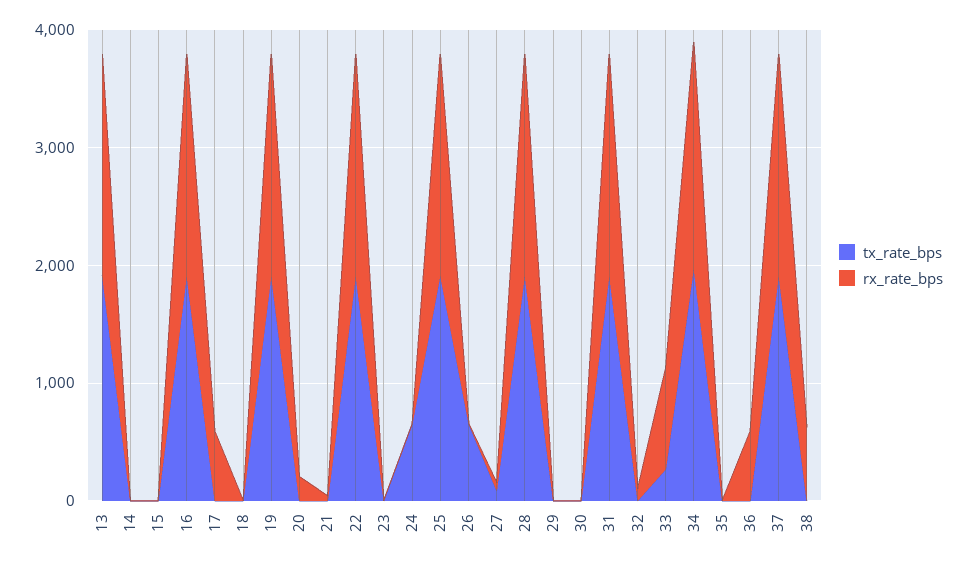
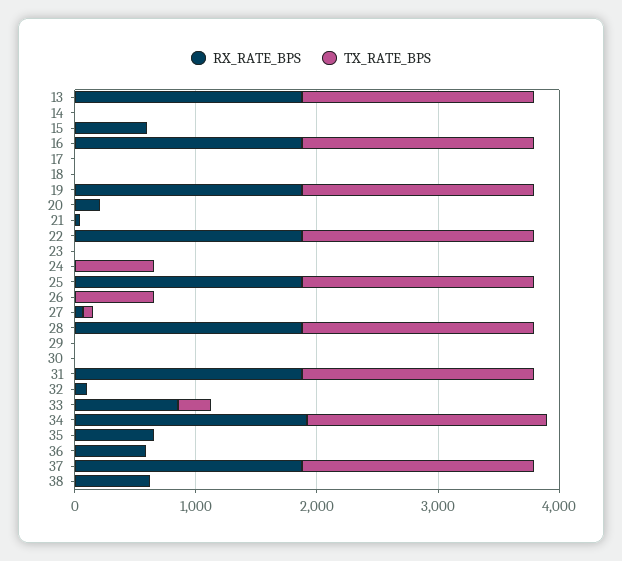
  {
    "tx_rate_bps": {
      "13": 2000,
      "14": 0,
      "15": 0,
      "16": 2000,
      "17": 0,
      "18": 0,
      "19": 2000,
      "20": 0,
      "21": 0,
      "22": 2000,
      "23": 0,
      "24": 600,
      "25": 2000,
      "26": 600,
      "27": 0,
      "28": 2000,
      "29": 0,
      "30": 0,
      "31": 2000,
      "32": 0,
      "33": 200,
      "34": 2000,
      "35": 0,
      "36": 0,
      "37": 2000,
      "38": 0
    },
    "rx_rate_bps": {
      "13": 1800,
      "14": 0,
-     "15": 0,
+     "15": 600,
      "16": 1800,
-     "17": 600,
+     "17": 0,
      "18": 0,
      "19": 1800,
      "20": 200,
      "21": 0,
      "22": 1800,
      "23": 0,
      "24": 0,
      "25": 1800,
      "26": 0,
      "27": 0,
      "28": 1800,
      "29": 0,
      "30": 0,
      "31": 1800,
      "32": 200,
      "33": 800,
      "34": 2000,
-     "35": 0,
+     "35": 600,
      "36": 600,
      "37": 1800,
      "38": 600
    }
  }

